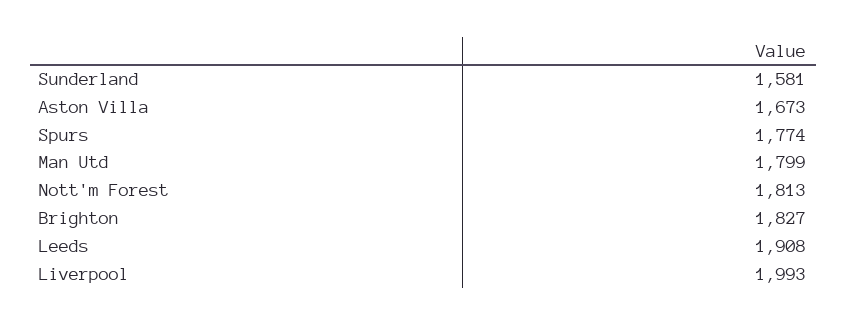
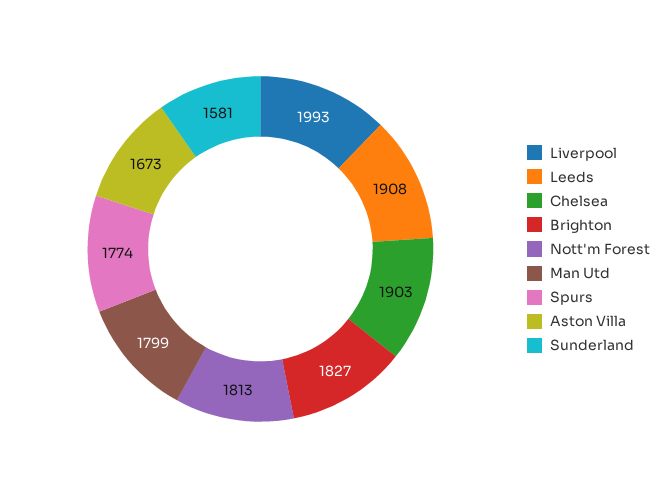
  {
    "Sunderland": 1581,
    "Aston Villa": 1673,
    "Spurs": 1774,
    "Man Utd": 1799,
    "Nott'm Forest": 1813,
    "Brighton": 1827,
    "Leeds": 1908,
-   "Liverpool": 1993
+   "Liverpool": 1993,
+   "Chelsea": 1903
  }

